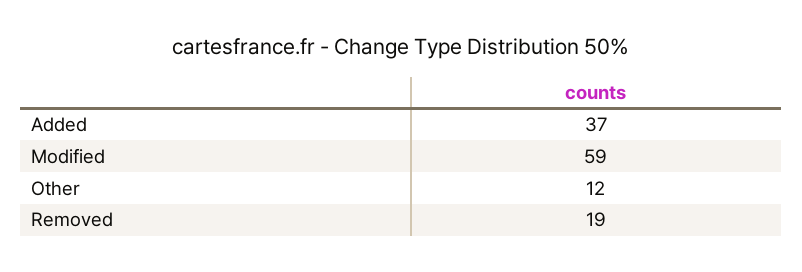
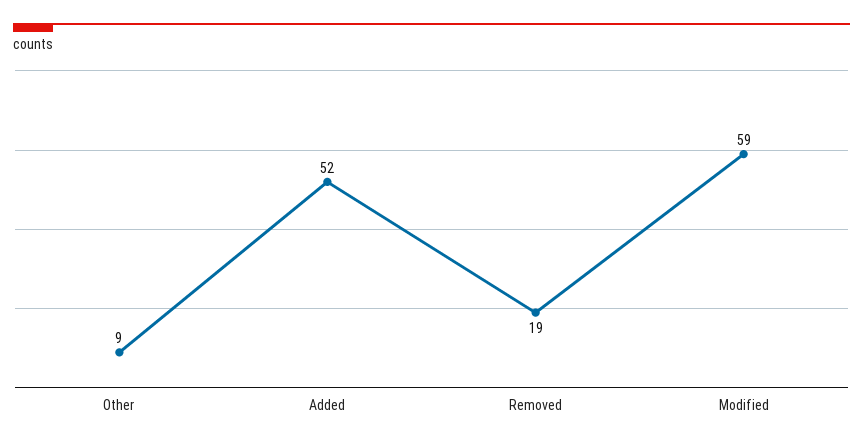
  {
-   "Added": 37,
+   "Added": 52,
    "Modified": 59,
-   "Other": 12,
+   "Other": 9,
    "Removed": 19
  }

